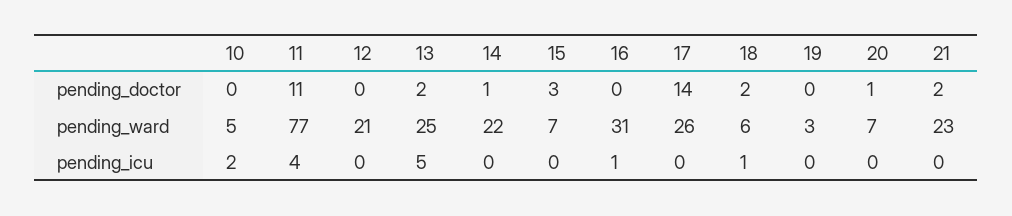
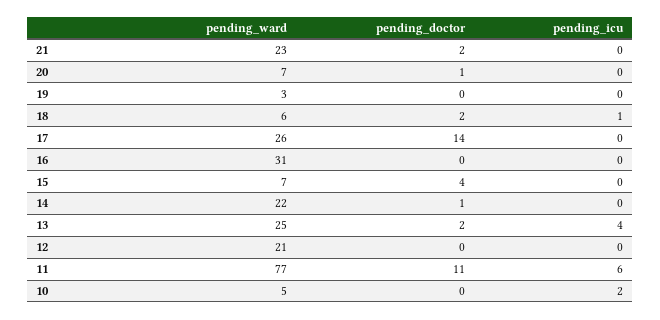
  {
    "10": {
      "pending_doctor": 0,
      "pending_ward": 5,
      "pending_icu": 2
    },
    "11": {
      "pending_doctor": 11,
      "pending_ward": 77,
-     "pending_icu": 4
+     "pending_icu": 6
    },
    "12": {
      "pending_doctor": 0,
      "pending_ward": 21,
      "pending_icu": 0
    },
    "13": {
      "pending_doctor": 2,
      "pending_ward": 25,
-     "pending_icu": 5
+     "pending_icu": 4
    },
    "14": {
      "pending_doctor": 1,
      "pending_ward": 22,
      "pending_icu": 0
    },
    "15": {
-     "pending_doctor": 3,
+     "pending_doctor": 4,
      "pending_ward": 7,
      "pending_icu": 0
    },
    "16": {
      "pending_doctor": 0,
      "pending_ward": 31,
-     "pending_icu": 1
+     "pending_icu": 0
    },
    "17": {
      "pending_doctor": 14,
      "pending_ward": 26,
      "pending_icu": 0
    },
    "18": {
      "pending_doctor": 2,
      "pending_ward": 6,
      "pending_icu": 1
    },
    "19": {
      "pending_doctor": 0,
      "pending_ward": 3,
      "pending_icu": 0
    },
    "20": {
      "pending_doctor": 1,
      "pending_ward": 7,
      "pending_icu": 0
    },
    "21": {
      "pending_doctor": 2,
      "pending_ward": 23,
      "pending_icu": 0
    }
  }

